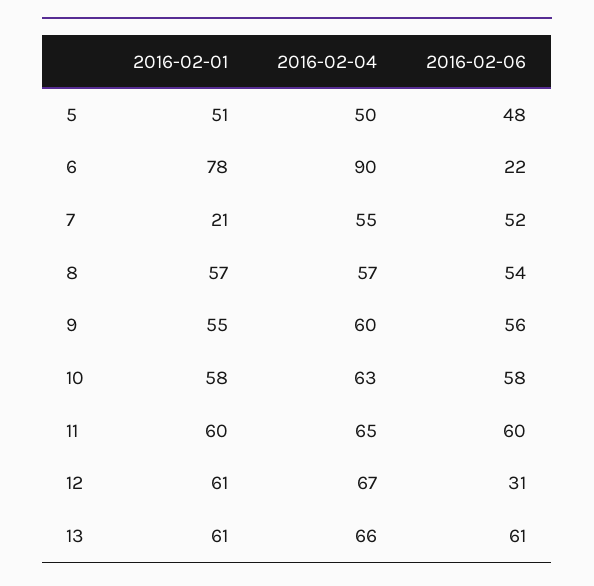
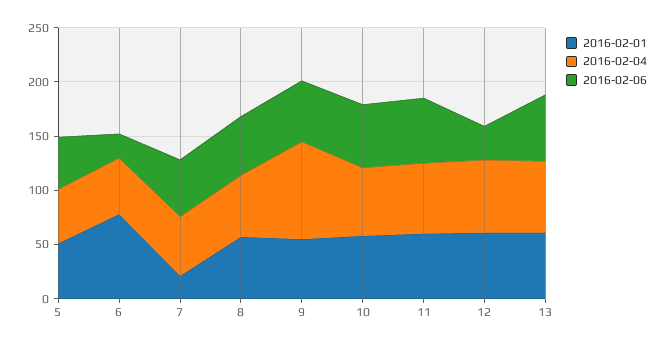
  {
    "2016-02-01": {
      "5": 51,
      "6": 78,
      "7": 21,
      "8": 57,
      "9": 55,
      "10": 58,
      "11": 60,
      "12": 61,
      "13": 61
    },
    "2016-02-04": {
      "5": 50,
-     "6": 90,
+     "6": 50,
      "7": 55,
      "8": 57,
-     "9": 60,
+     "9": 90,
      "10": 63,
      "11": 65,
      "12": 67,
      "13": 66
    },
    "2016-02-06": {
      "5": 48,
      "6": 22,
      "7": 52,
      "8": 54,
      "9": 56,
      "10": 58,
      "11": 60,
      "12": 31,
      "13": 61
    }
  }

